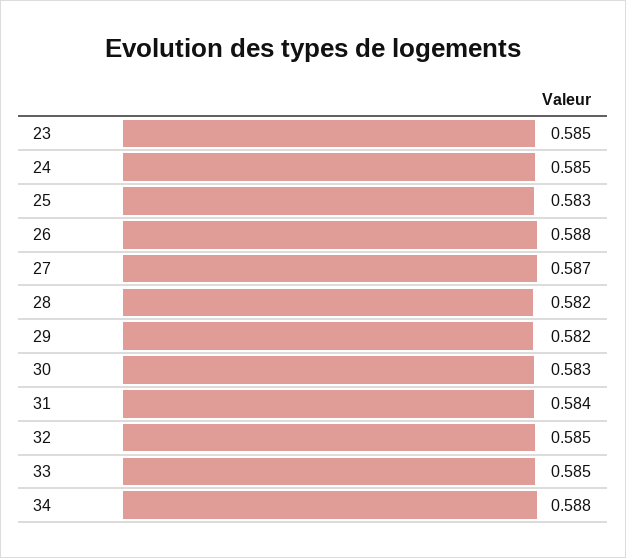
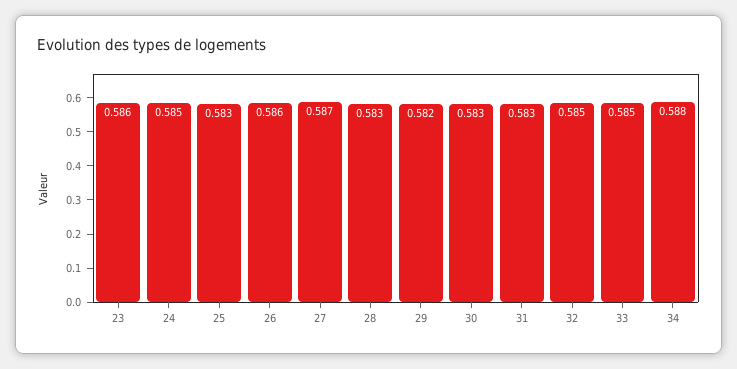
  {
-   "23": 0.585,
+   "23": 0.586,
    "24": 0.585,
    "25": 0.583,
-   "26": 0.588,
+   "26": 0.586,
    "27": 0.587,
-   "28": 0.582,
+   "28": 0.583,
    "29": 0.582,
    "30": 0.583,
-   "31": 0.584,
+   "31": 0.583,
    "32": 0.585,
    "33": 0.585,
    "34": 0.588
  }

